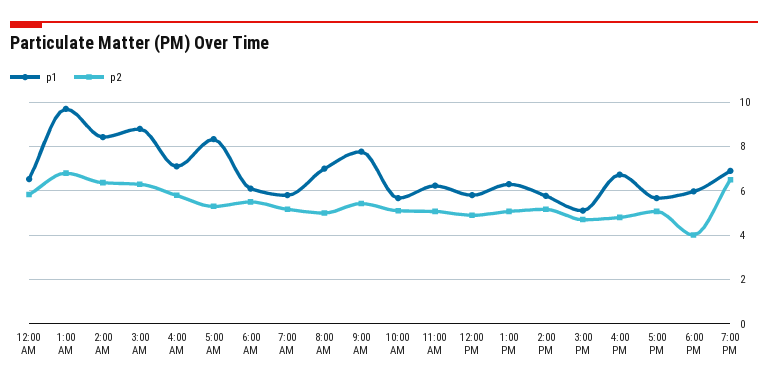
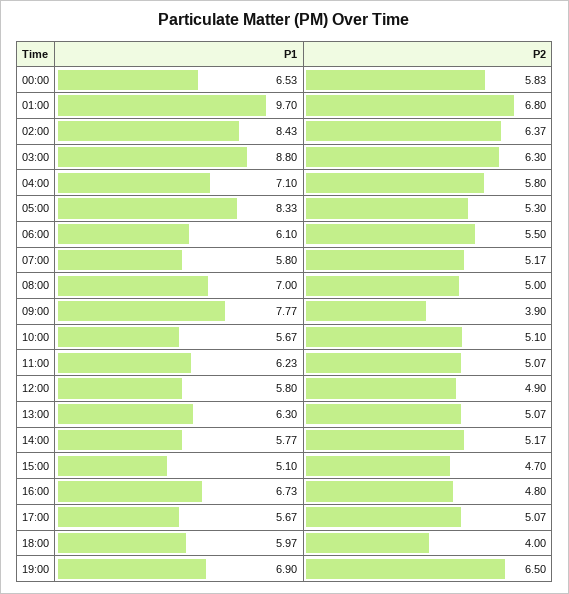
  {
    "p1": {
      "12:00 AM": 6.53,
      "1:00 AM": 9.7,
      "2:00 AM": 8.43,
      "3:00 AM": 8.8,
      "4:00 AM": 7.1,
      "5:00 AM": 8.33,
      "6:00 AM": 6.1,
      "7:00 AM": 5.8,
      "8:00 AM": 7,
      "9:00 AM": 7.77,
      "10:00 AM": 5.67,
      "11:00 AM": 6.23,
      "12:00 PM": 5.8,
      "1:00 PM": 6.3,
      "2:00 PM": 5.77,
      "3:00 PM": 5.1,
      "4:00 PM": 6.73,
      "5:00 PM": 5.67,
      "6:00 PM": 5.97,
      "7:00 PM": 6.9
    },
    "p2": {
      "12:00 AM": 5.83,
      "1:00 AM": 6.8,
      "2:00 AM": 6.37,
      "3:00 AM": 6.3,
      "4:00 AM": 5.8,
      "5:00 AM": 5.3,
      "6:00 AM": 5.5,
      "7:00 AM": 5.17,
      "8:00 AM": 5,
-     "9:00 AM": 5.5,
+     "9:00 AM": 3.9,
      "10:00 AM": 5.1,
      "11:00 AM": 5.07,
      "12:00 PM": 4.9,
      "1:00 PM": 5.07,
      "2:00 PM": 5.17,
      "3:00 PM": 4.7,
      "4:00 PM": 4.8,
      "5:00 PM": 5.07,
      "6:00 PM": 4,
      "7:00 PM": 6.5
    }
  }

